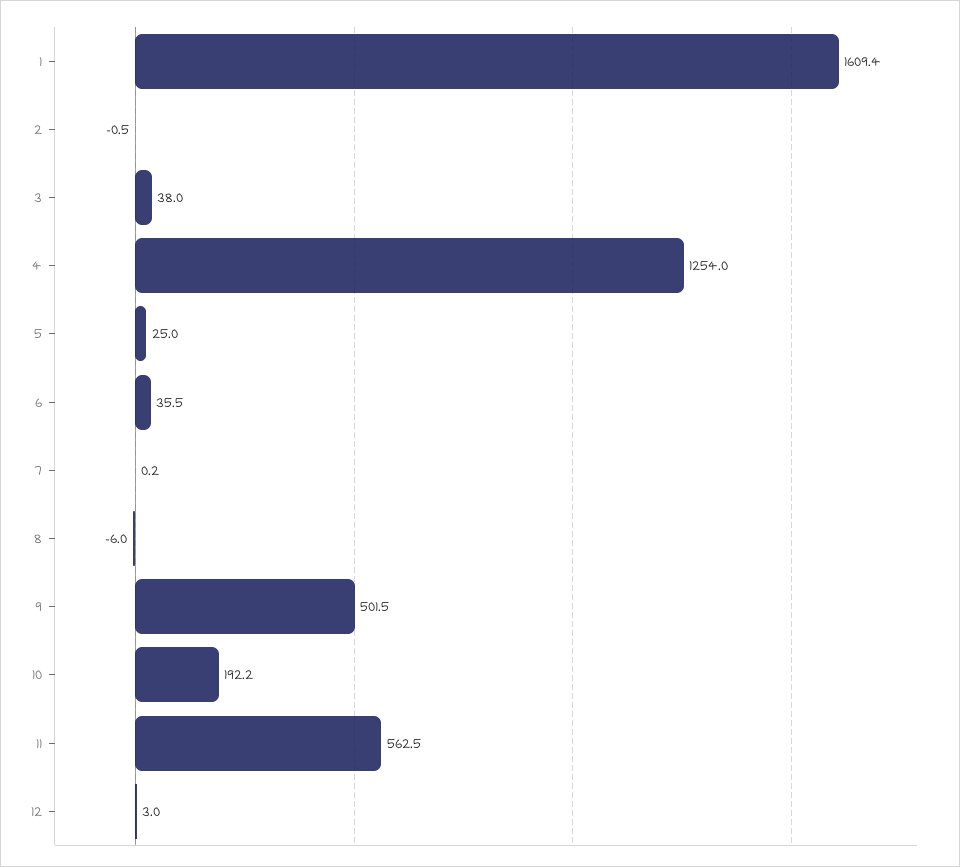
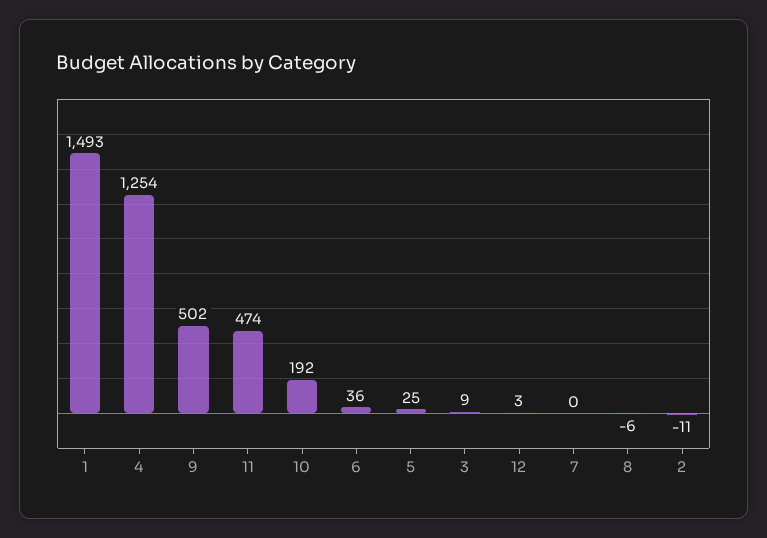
  {
-   "1": 1609.4,
+   "1": 1493,
-   "2": -0.5,
+   "2": -11,
-   "3": 38,
+   "3": 9,
    "4": 1254,
    "5": 25,
    "6": 35.5,
    "7": 0.2,
    "8": -6,
    "9": 501.5,
    "10": 192.2,
-   "11": 562.5,
+   "11": 474,
    "12": 3
  }

